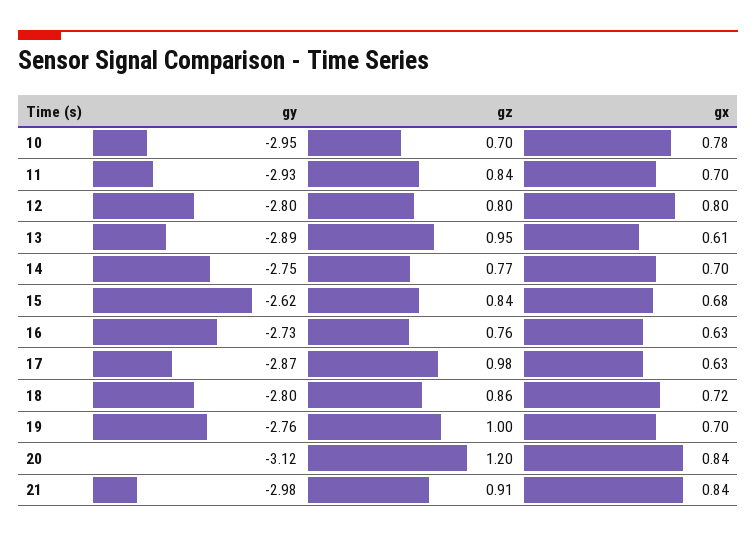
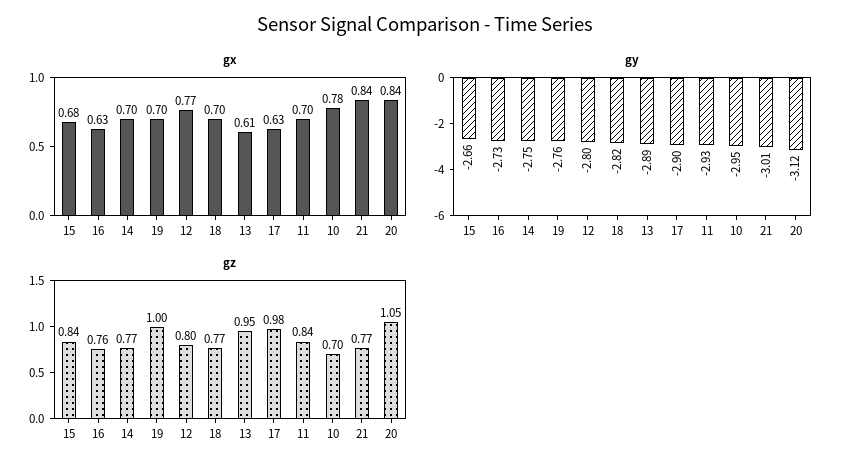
  {
    "gy": {
      "10": -2.95,
      "11": -2.93,
      "12": -2.8,
      "13": -2.89,
      "14": -2.75,
-     "15": -2.62,
+     "15": -2.66,
      "16": -2.73,
-     "17": -2.87,
+     "17": -2.9,
-     "18": -2.8,
+     "18": -2.82,
      "19": -2.76,
      "20": -3.12,
-     "21": -2.98
+     "21": -3.01
    },
    "gz": {
      "10": 0.7,
      "11": 0.84,
      "12": 0.8,
      "13": 0.95,
      "14": 0.77,
      "15": 0.84,
      "16": 0.76,
      "17": 0.98,
-     "18": 0.86,
+     "18": 0.77,
      "19": 1,
-     "20": 1.2,
+     "20": 1.05,
-     "21": 0.91
+     "21": 0.77
    },
    "gx": {
      "10": 0.78,
      "11": 0.7,
-     "12": 0.8,
+     "12": 0.77,
      "13": 0.61,
      "14": 0.7,
      "15": 0.68,
      "16": 0.63,
      "17": 0.63,
-     "18": 0.72,
+     "18": 0.7,
      "19": 0.7,
      "20": 0.84,
      "21": 0.84
    }
  }

